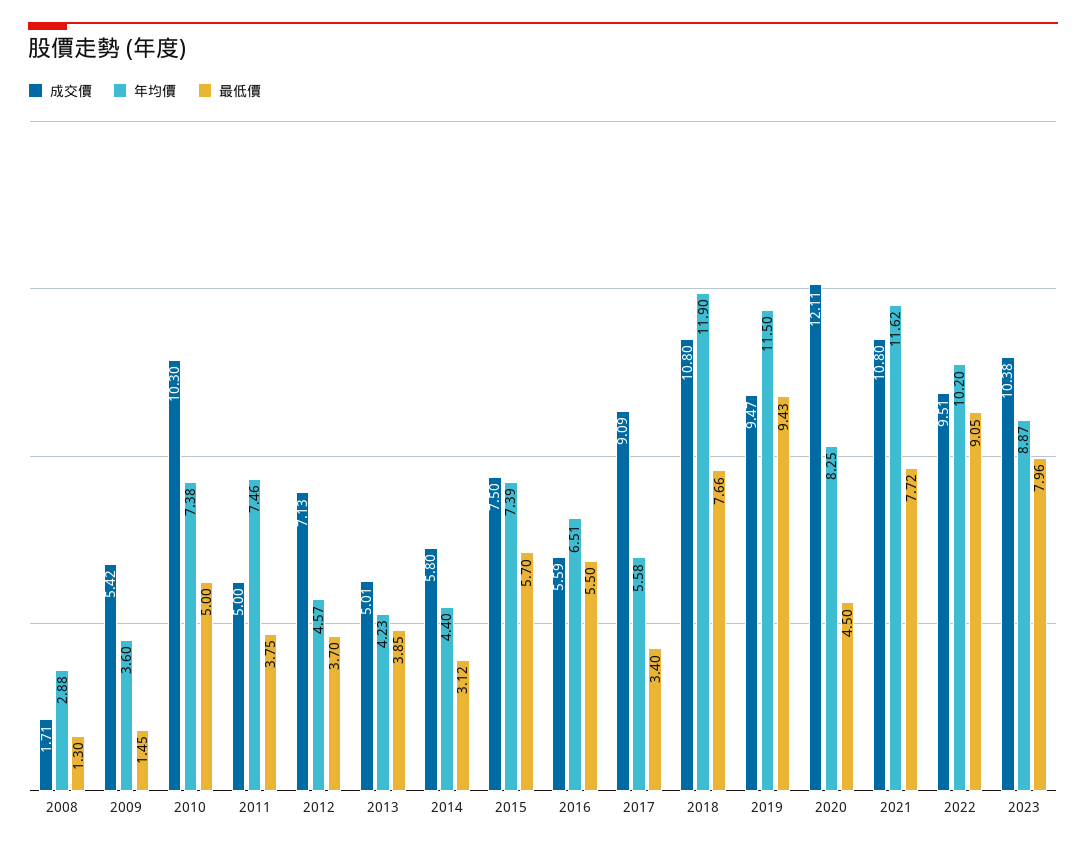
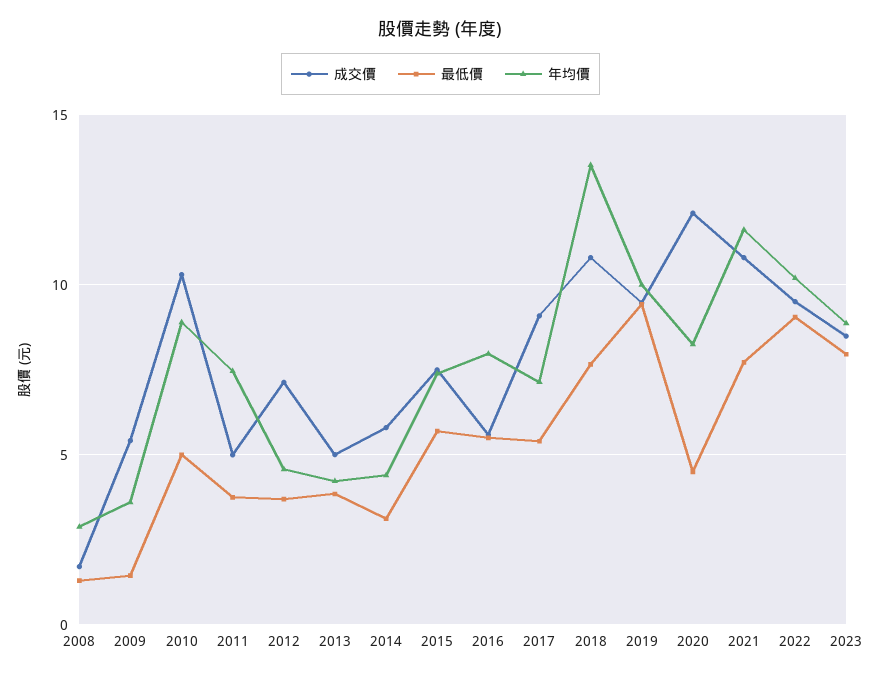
  {
    "成交價": {
      "2008": 1.71,
      "2009": 5.42,
      "2010": 10.3,
      "2011": 5,
      "2012": 7.13,
      "2013": 5.01,
      "2014": 5.8,
      "2015": 7.5,
      "2016": 5.59,
      "2017": 9.09,
      "2018": 10.8,
      "2019": 9.47,
      "2020": 12.11,
      "2021": 10.8,
      "2022": 9.51,
-     "2023": 10.38
+     "2023": 8.5
    },
    "年均價": {
      "2008": 2.88,
      "2009": 3.6,
-     "2010": 7.38,
+     "2010": 9,
      "2011": 7.46,
      "2012": 4.57,
      "2013": 4.23,
      "2014": 4.4,
      "2015": 7.39,
-     "2016": 6.51,
+     "2016": 8,
-     "2017": 5.58,
+     "2017": 7,
-     "2018": 11.9,
+     "2018": 13.5,
-     "2019": 11.5,
+     "2019": 10,
      "2020": 8.25,
      "2021": 11.62,
      "2022": 10.2,
      "2023": 8.87
    },
    "最低價": {
      "2008": 1.3,
      "2009": 1.45,
      "2010": 5,
      "2011": 3.75,
      "2012": 3.7,
      "2013": 3.85,
      "2014": 3.12,
      "2015": 5.7,
      "2016": 5.5,
-     "2017": 3.4,
+     "2017": 5.5,
      "2018": 7.66,
      "2019": 9.43,
      "2020": 4.5,
      "2021": 7.72,
      "2022": 9.05,
      "2023": 7.96
    }
  }

